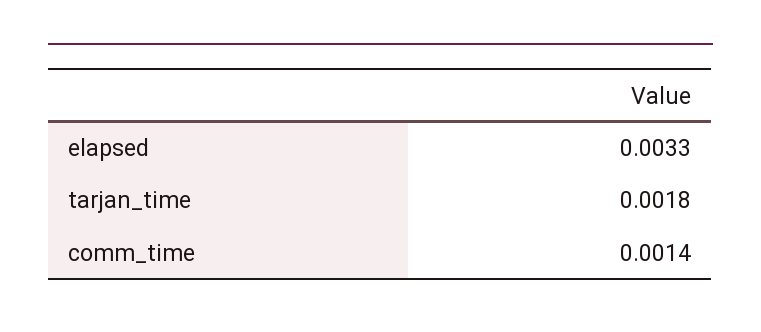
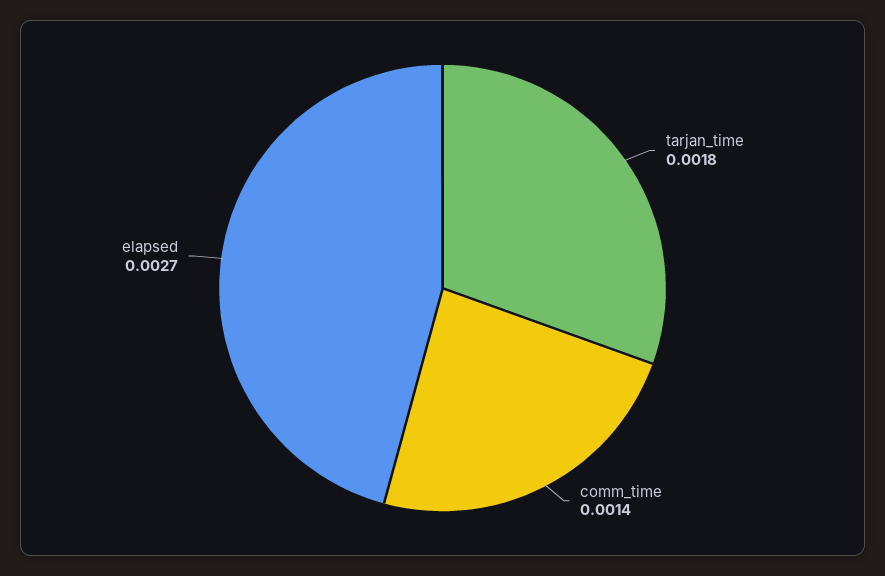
  {
-   "elapsed": 0.0033,
+   "elapsed": 0.0027,
    "tarjan_time": 0.0018,
    "comm_time": 0.0014
  }

